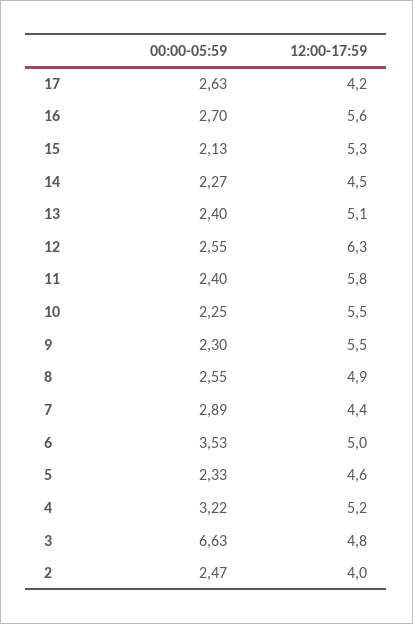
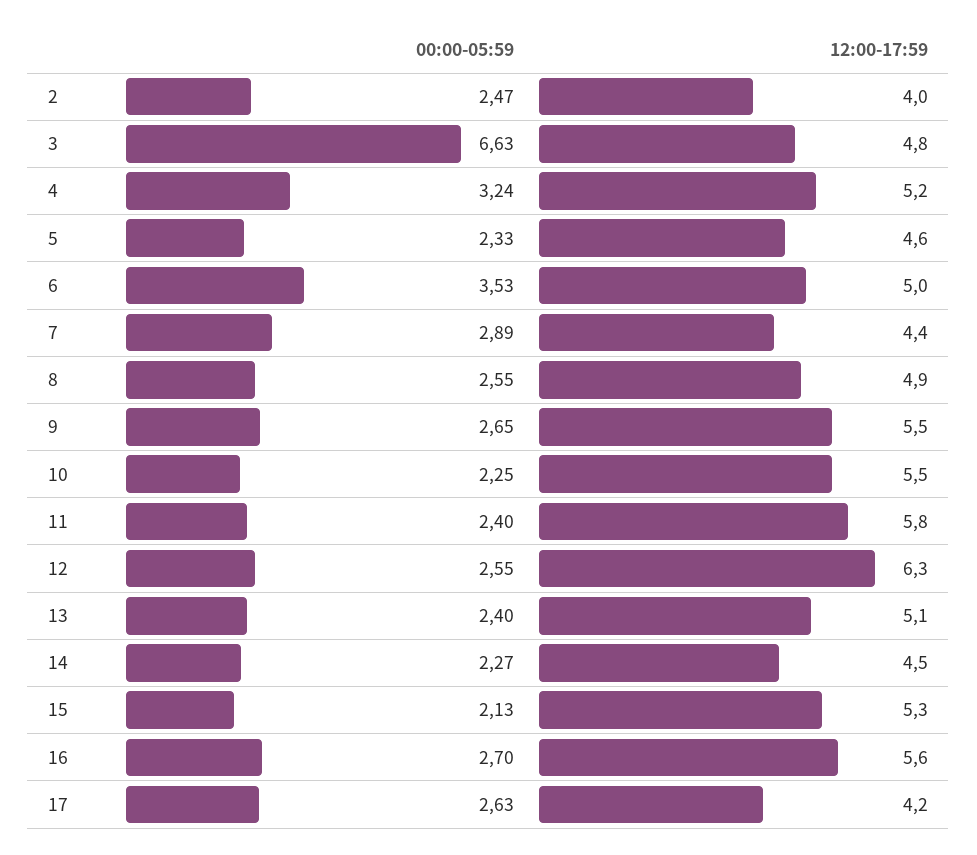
  {
    "00:00-05:59": {
      "17": 2.63,
      "16": 2.7,
      "15": 2.13,
      "14": 2.27,
      "13": 2.4,
      "12": 2.55,
      "11": 2.4,
      "10": 2.25,
-     "9": 2.3,
+     "9": 2.65,
      "8": 2.55,
      "7": 2.89,
      "6": 3.53,
      "5": 2.33,
-     "4": 3.22,
+     "4": 3.24,
      "3": 6.63,
      "2": 2.47
    },
    "12:00-17:59": {
      "17": 4.2,
      "16": 5.6,
      "15": 5.3,
      "14": 4.5,
      "13": 5.1,
      "12": 6.3,
      "11": 5.8,
      "10": 5.5,
      "9": 5.5,
      "8": 4.9,
      "7": 4.4,
      "6": 5,
      "5": 4.6,
      "4": 5.2,
      "3": 4.8,
      "2": 4
    }
  }

